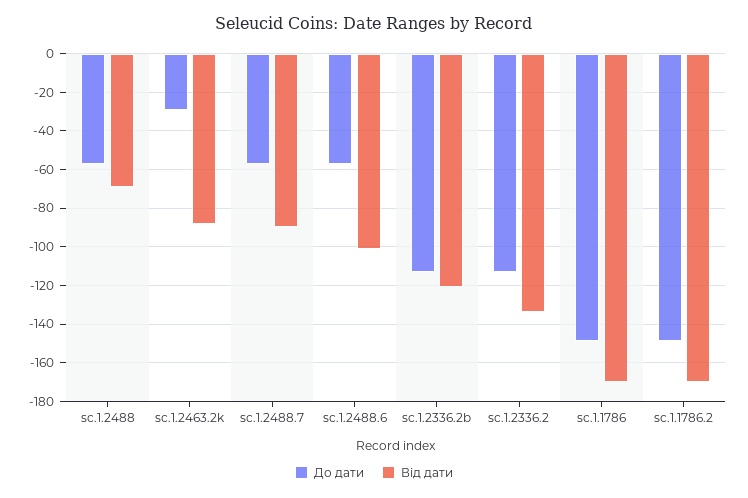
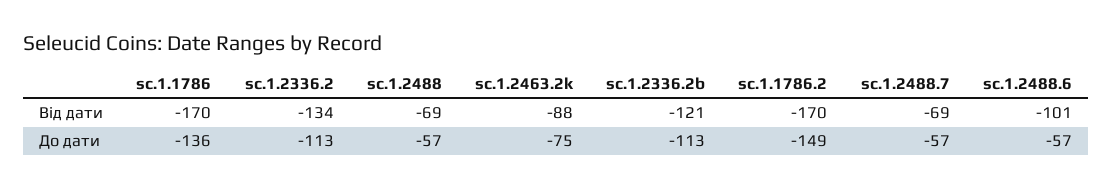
  {
    "До дати": {
      "sc.1.2488": -57,
-     "sc.1.2463.2k": -30,
+     "sc.1.2463.2k": -75,
      "sc.1.2488.7": -57,
      "sc.1.2488.6": -57,
      "sc.1.2336.2b": -113,
      "sc.1.2336.2": -113,
-     "sc.1.1786": -150,
+     "sc.1.1786": -136,
      "sc.1.1786.2": -149
    },
    "Від дати": {
      "sc.1.2488": -69,
      "sc.1.2463.2k": -88,
-     "sc.1.2488.7": -90,
+     "sc.1.2488.7": -69,
      "sc.1.2488.6": -101,
      "sc.1.2336.2b": -121,
      "sc.1.2336.2": -134,
      "sc.1.1786": -170,
      "sc.1.1786.2": -170
    }
  }

